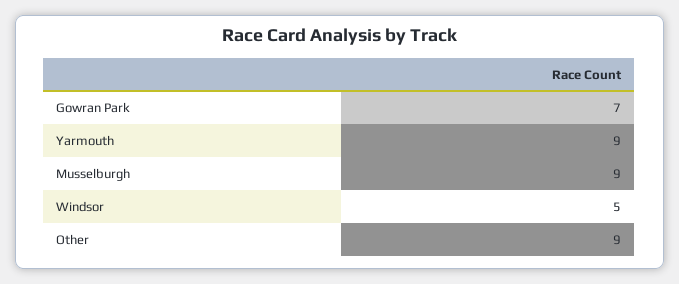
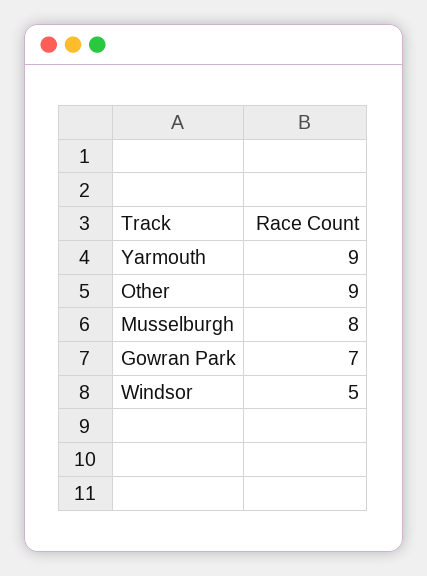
  {
    "Gowran Park": 7,
    "Yarmouth": 9,
-   "Musselburgh": 9,
+   "Musselburgh": 8,
    "Windsor": 5,
    "Other": 9
  }

